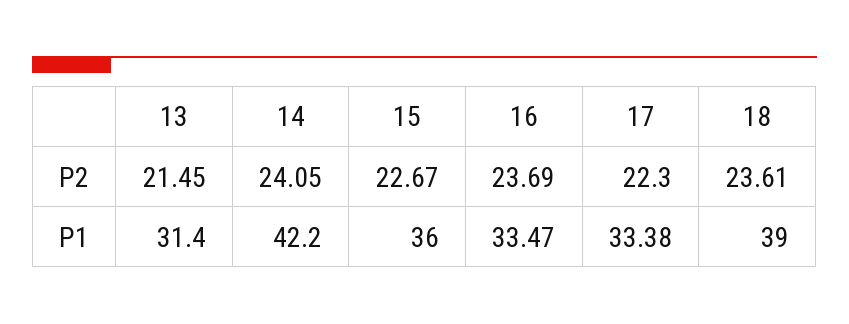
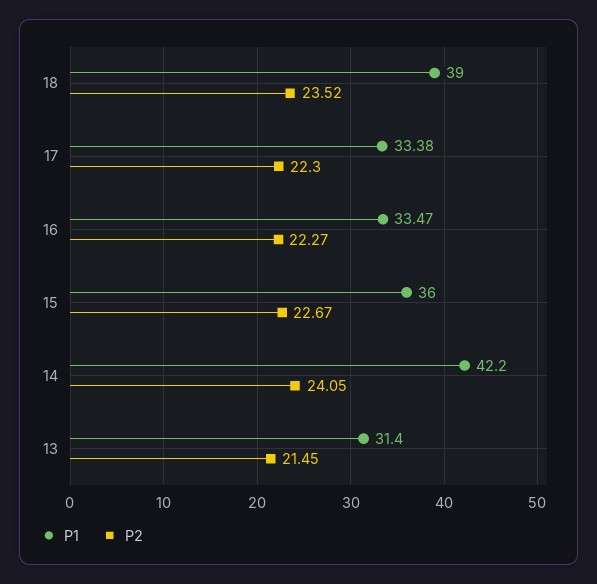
  {
    "P2": {
      "13": 21.45,
      "14": 24.05,
      "15": 22.67,
-     "16": 23.69,
+     "16": 22.27,
      "17": 22.3,
-     "18": 23.61
+     "18": 23.52
    },
    "P1": {
      "13": 31.4,
      "14": 42.2,
      "15": 36,
      "16": 33.47,
      "17": 33.38,
      "18": 39
    }
  }

